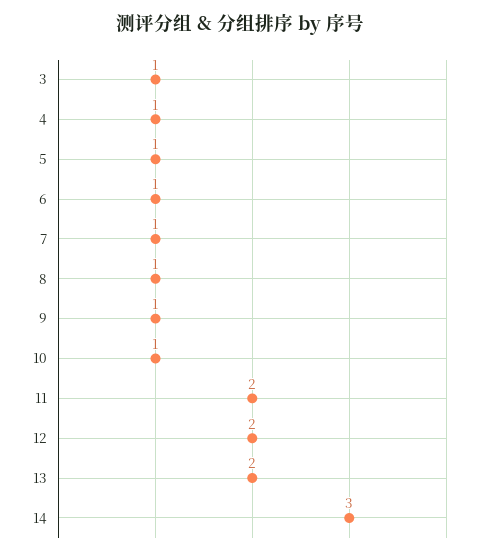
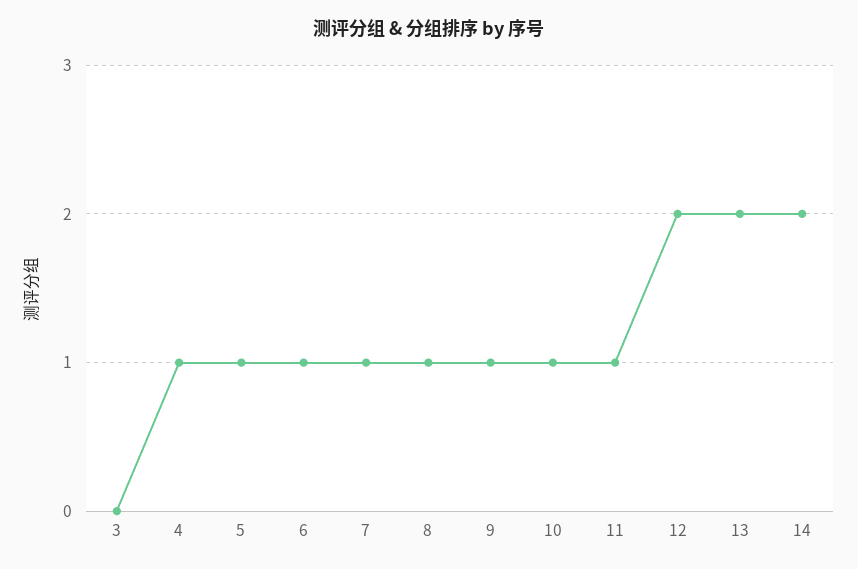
  {
-   "3": 1,
+   "3": 0,
    "4": 1,
    "5": 1,
    "6": 1,
    "7": 1,
    "8": 1,
    "9": 1,
    "10": 1,
-   "11": 2,
+   "11": 1,
    "12": 2,
    "13": 2,
-   "14": 3
+   "14": 2
  }

